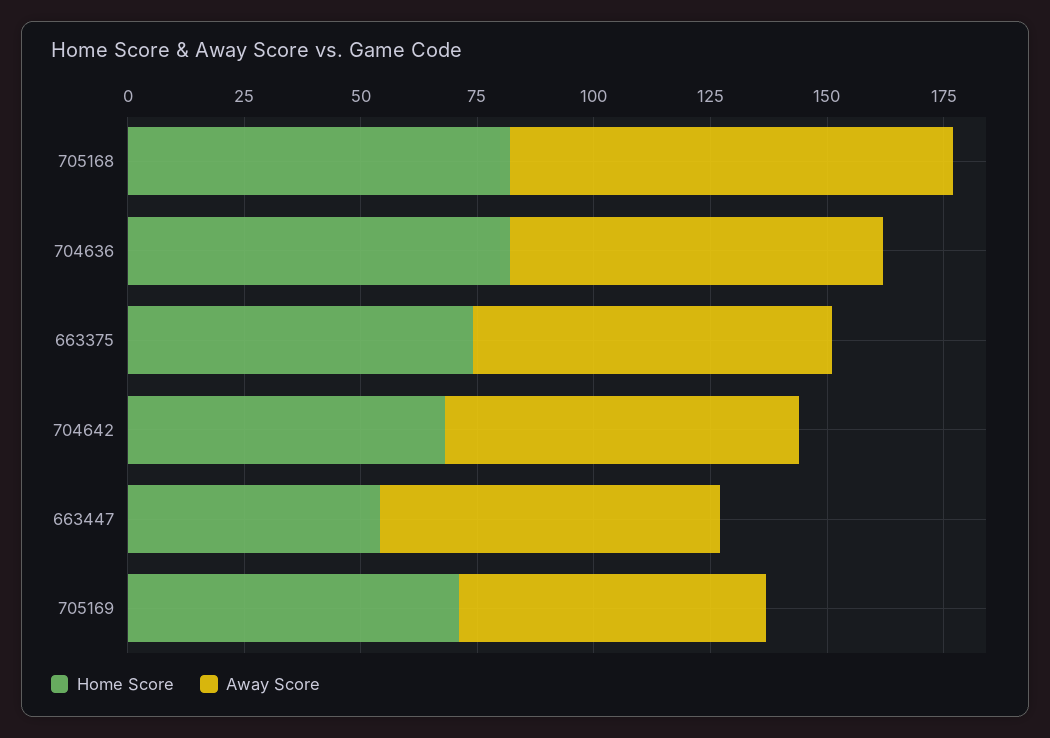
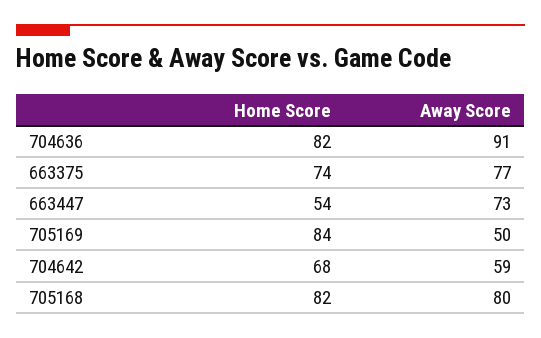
  {
    "Home Score": {
      "705168": 82,
      "704636": 82,
      "663375": 74,
      "704642": 68,
      "663447": 54,
-     "705169": 70
+     "705169": 84
    },
    "Away Score": {
-     "705168": 95,
+     "705168": 80,
-     "704636": 80,
+     "704636": 91,
      "663375": 77,
-     "704642": 75,
+     "704642": 59,
      "663447": 73,
-     "705169": 65
+     "705169": 50
    }
  }

